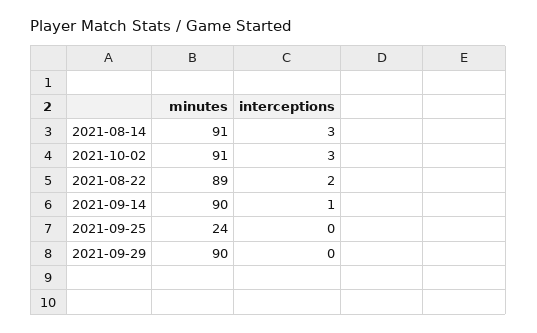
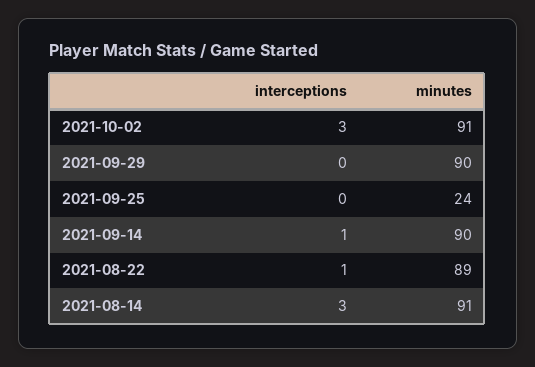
  {
    "minutes": {
      "2021-08-14": 91,
      "2021-10-02": 91,
      "2021-08-22": 89,
      "2021-09-14": 90,
      "2021-09-25": 24,
      "2021-09-29": 90
    },
    "interceptions": {
      "2021-08-14": 3,
      "2021-10-02": 3,
-     "2021-08-22": 2,
+     "2021-08-22": 1,
      "2021-09-14": 1,
      "2021-09-25": 0,
      "2021-09-29": 0
    }
  }

